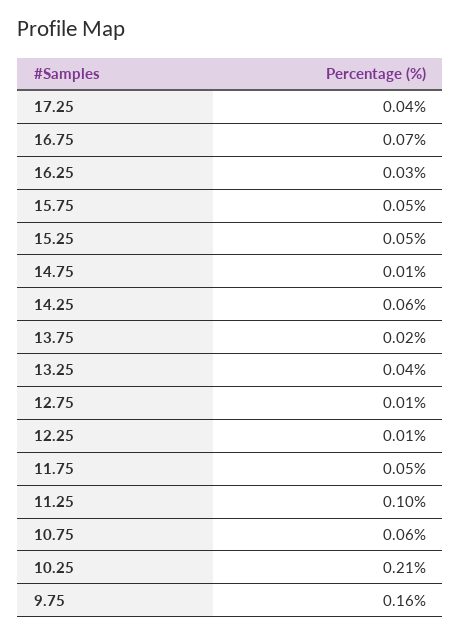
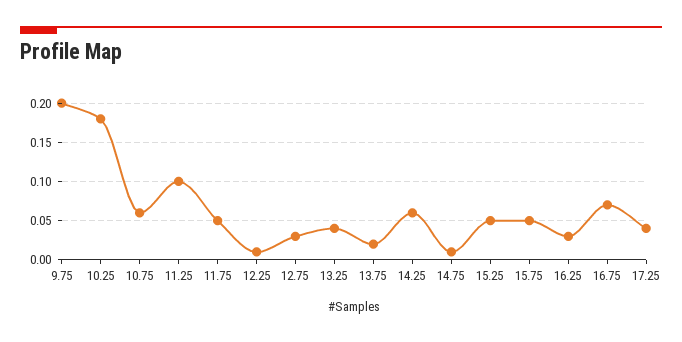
  {
    "17.25": 0.04,
    "16.75": 0.07,
    "16.25": 0.03,
    "15.75": 0.05,
    "15.25": 0.05,
    "14.75": 0.01,
    "14.25": 0.06,
    "13.75": 0.02,
    "13.25": 0.04,
-   "12.75": 0.01,
+   "12.75": 0.03,
    "12.25": 0.01,
    "11.75": 0.05,
    "11.25": 0.1,
    "10.75": 0.06,
-   "10.25": 0.21,
+   "10.25": 0.18,
-   "9.75": 0.16
+   "9.75": 0.2
  }

